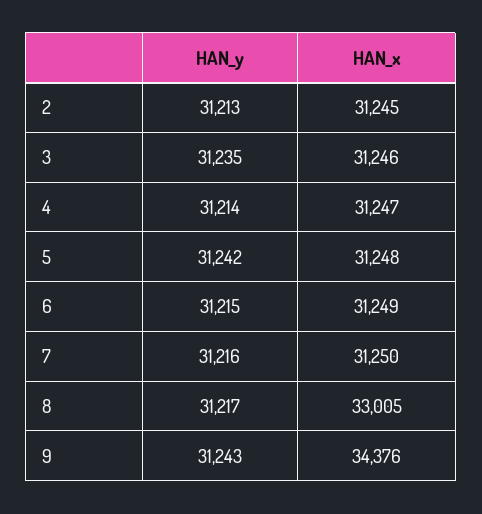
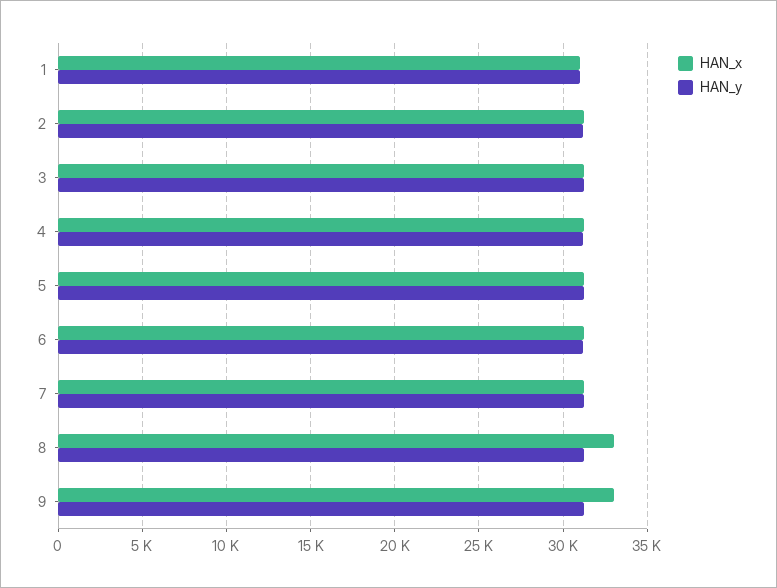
  {
    "HAN_y": {
      "2": 31213,
      "3": 31235,
      "4": 31214,
      "5": 31242,
      "6": 31215,
      "7": 31216,
      "8": 31217,
-     "9": 31243
+     "9": 31243,
+     "1": 31000
    },
    "HAN_x": {
      "2": 31245,
      "3": 31246,
      "4": 31247,
      "5": 31248,
      "6": 31249,
      "7": 31250,
      "8": 33005,
-     "9": 34376
+     "9": 33000,
+     "1": 31000
    }
  }

